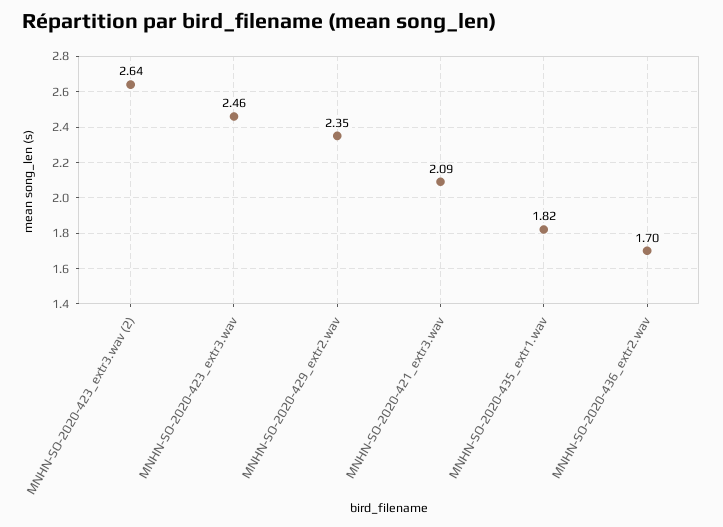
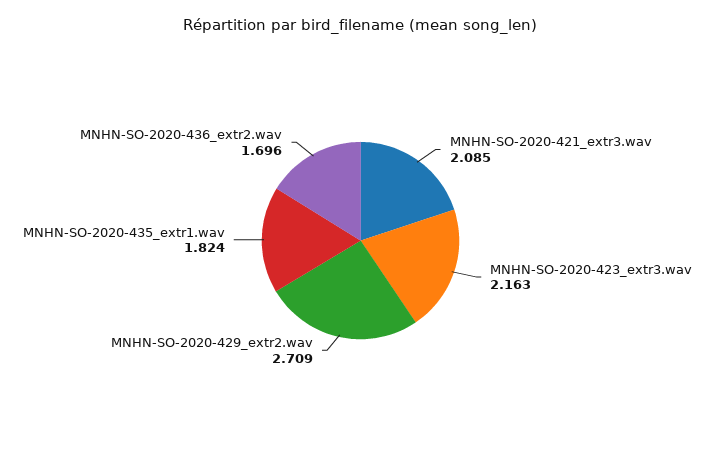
  {
-   "MNHN-SO-2020-423_extr3.wav (2)": 2.64,
-   "MNHN-SO-2020-423_extr3.wav": 2.46,
+   "MNHN-SO-2020-423_extr3.wav": 2.163,
-   "MNHN-SO-2020-429_extr2.wav": 2.35,
+   "MNHN-SO-2020-429_extr2.wav": 2.709,
    "MNHN-SO-2020-421_extr3.wav": 2.085,
    "MNHN-SO-2020-435_extr1.wav": 1.824,
    "MNHN-SO-2020-436_extr2.wav": 1.696
  }

